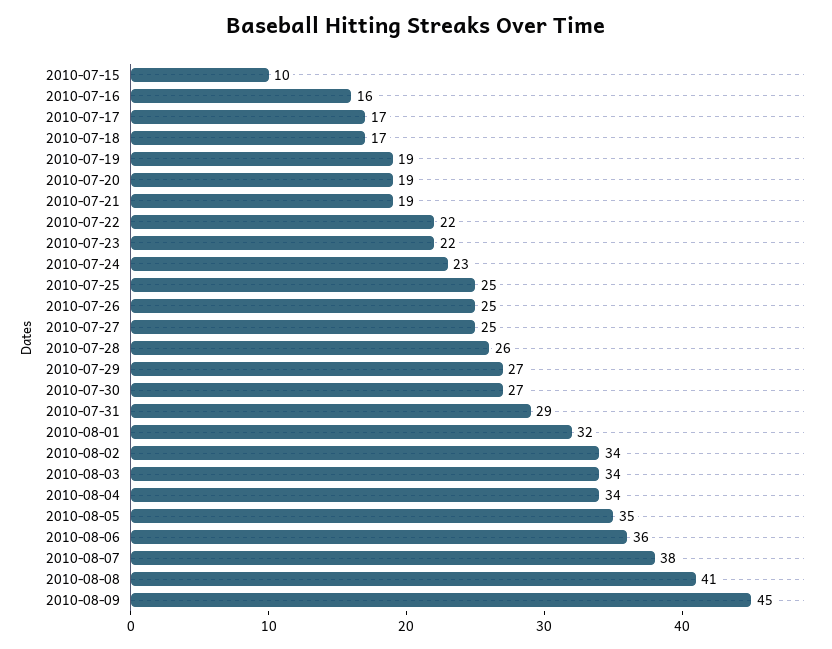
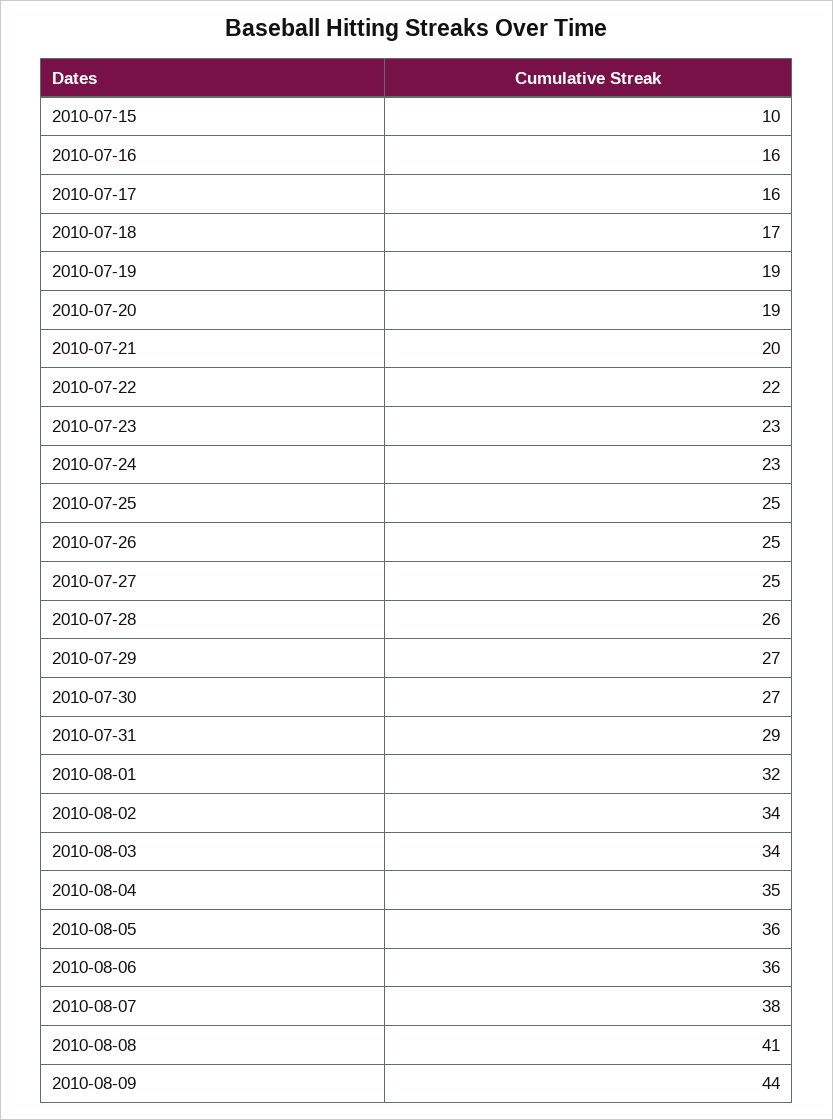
  {
    "2010-07-15": 10,
    "2010-07-16": 16,
-   "2010-07-17": 17,
+   "2010-07-17": 16,
    "2010-07-18": 17,
    "2010-07-19": 19,
    "2010-07-20": 19,
-   "2010-07-21": 19,
+   "2010-07-21": 20,
    "2010-07-22": 22,
-   "2010-07-23": 22,
+   "2010-07-23": 23,
    "2010-07-24": 23,
    "2010-07-25": 25,
    "2010-07-26": 25,
    "2010-07-27": 25,
    "2010-07-28": 26,
    "2010-07-29": 27,
    "2010-07-30": 27,
    "2010-07-31": 29,
    "2010-08-01": 32,
    "2010-08-02": 34,
    "2010-08-03": 34,
-   "2010-08-04": 34,
+   "2010-08-04": 35,
-   "2010-08-05": 35,
+   "2010-08-05": 36,
    "2010-08-06": 36,
    "2010-08-07": 38,
    "2010-08-08": 41,
-   "2010-08-09": 45
+   "2010-08-09": 44
  }

